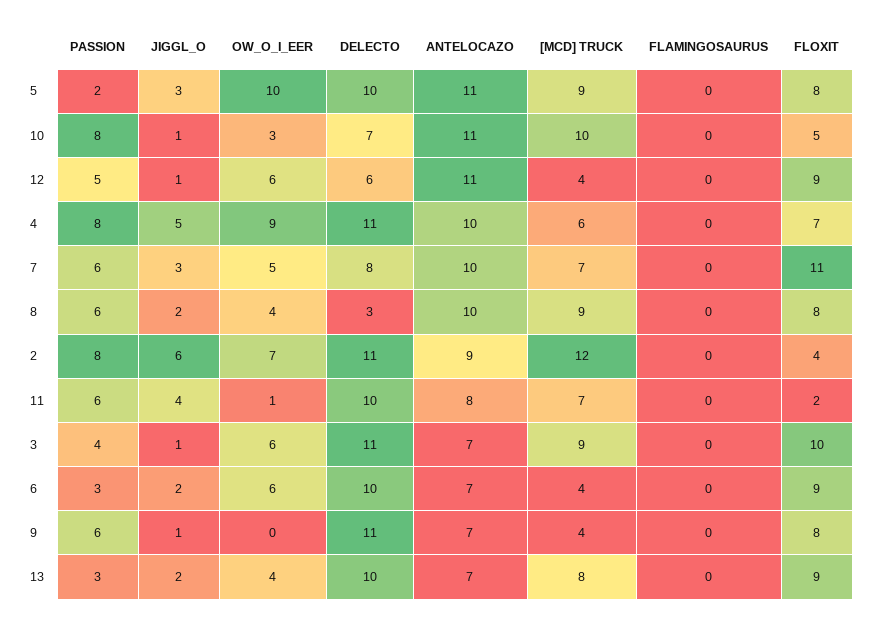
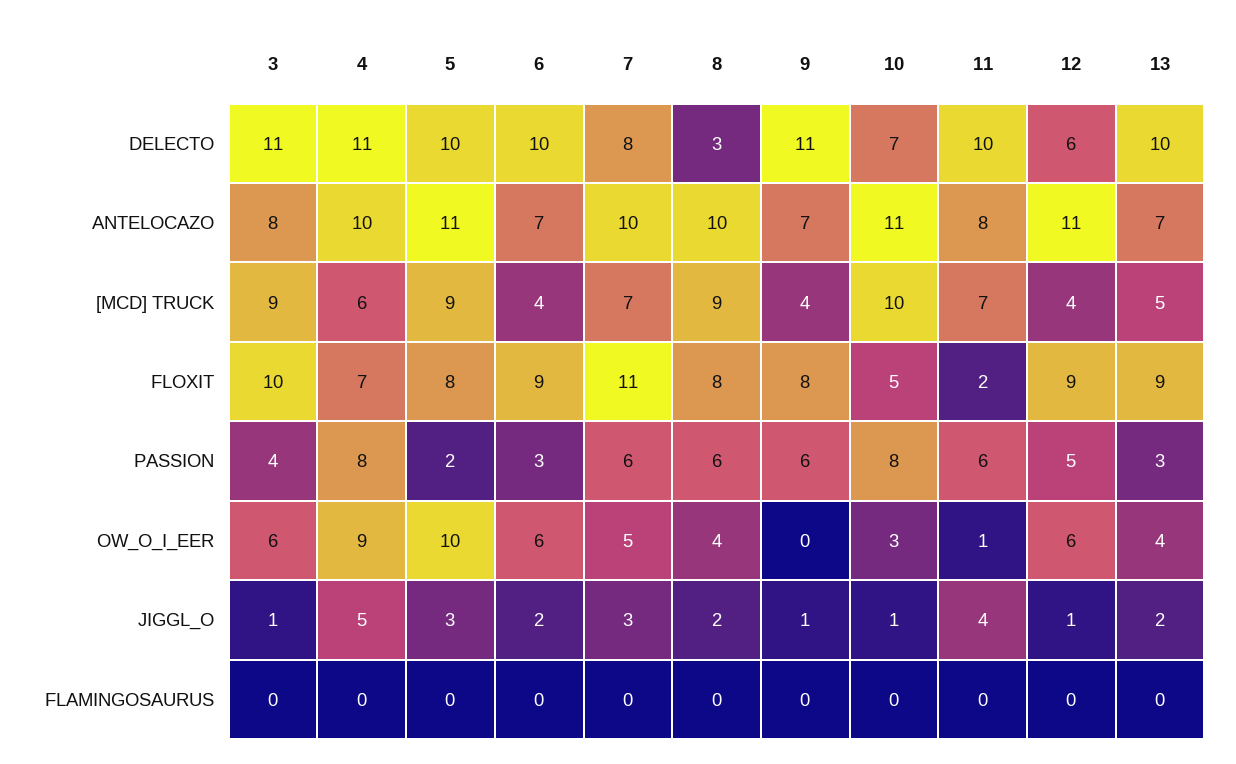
  {
    "PASSION": {
      "5": 2,
      "10": 8,
      "12": 5,
      "4": 8,
      "7": 6,
      "8": 6,
-     "2": 8,
      "11": 6,
      "3": 4,
      "6": 3,
      "9": 6,
      "13": 3
    },
    "JIGGL_O": {
      "5": 3,
      "10": 1,
      "12": 1,
      "4": 5,
      "7": 3,
      "8": 2,
-     "2": 6,
      "11": 4,
      "3": 1,
      "6": 2,
      "9": 1,
      "13": 2
    },
    "OW_O_I_EER": {
      "5": 10,
      "10": 3,
      "12": 6,
      "4": 9,
      "7": 5,
      "8": 4,
-     "2": 7,
      "11": 1,
      "3": 6,
      "6": 6,
      "9": 0,
      "13": 4
    },
    "DELECTO": {
      "5": 10,
      "10": 7,
      "12": 6,
      "4": 11,
      "7": 8,
      "8": 3,
-     "2": 11,
      "11": 10,
      "3": 11,
      "6": 10,
      "9": 11,
      "13": 10
    },
    "ANTELOCAZO": {
      "5": 11,
      "10": 11,
      "12": 11,
      "4": 10,
      "7": 10,
      "8": 10,
-     "2": 9,
      "11": 8,
-     "3": 7,
+     "3": 8,
      "6": 7,
      "9": 7,
      "13": 7
    },
    "[MCD] TRUCK": {
      "5": 9,
      "10": 10,
      "12": 4,
      "4": 6,
      "7": 7,
      "8": 9,
-     "2": 12,
      "11": 7,
      "3": 9,
      "6": 4,
      "9": 4,
-     "13": 8
+     "13": 5
    },
    "FLAMINGOSAURUS": {
      "5": 0,
      "10": 0,
      "12": 0,
      "4": 0,
      "7": 0,
      "8": 0,
-     "2": 0,
      "11": 0,
      "3": 0,
      "6": 0,
      "9": 0,
      "13": 0
    },
    "FLOXIT": {
      "5": 8,
      "10": 5,
      "12": 9,
      "4": 7,
      "7": 11,
      "8": 8,
-     "2": 4,
      "11": 2,
      "3": 10,
      "6": 9,
      "9": 8,
      "13": 9
    }
  }

